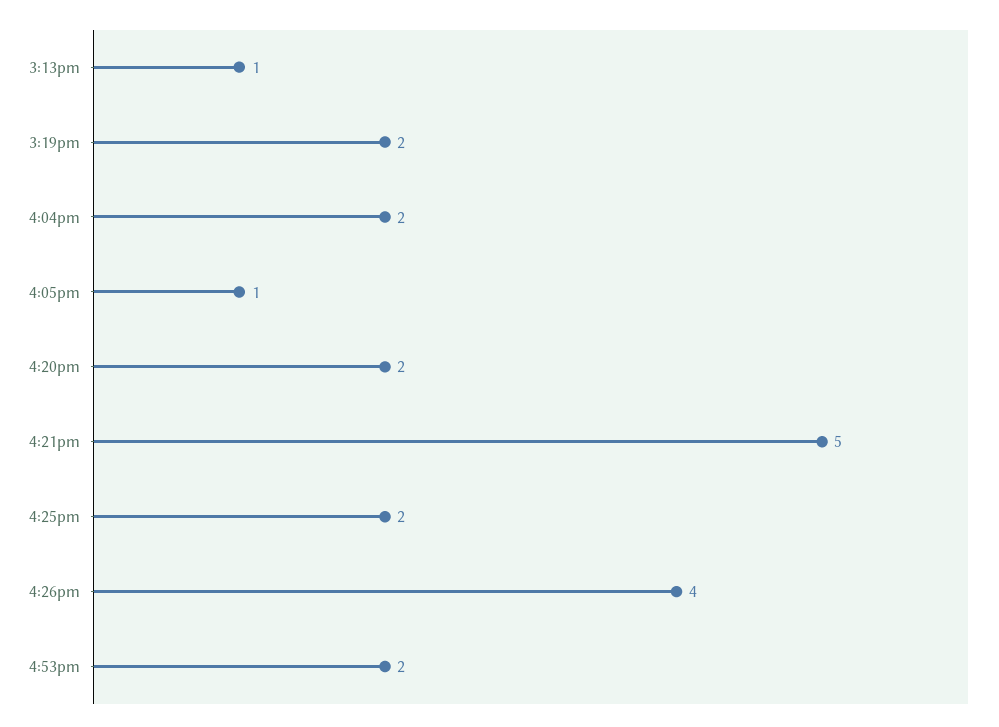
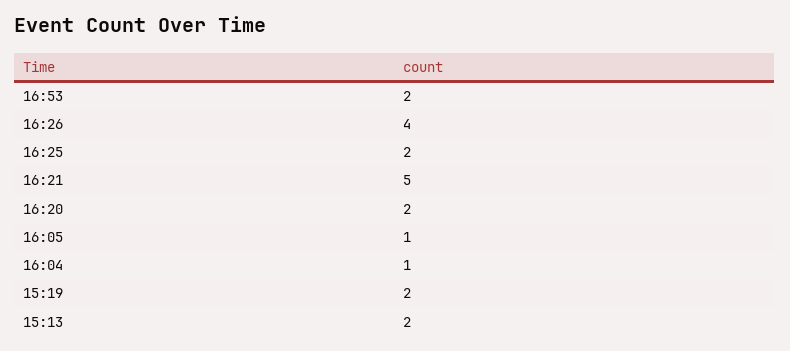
  {
-   "3:13pm": 1,
+   "3:13pm": 2,
    "3:19pm": 2,
-   "4:04pm": 2,
+   "4:04pm": 1,
    "4:05pm": 1,
    "4:20pm": 2,
    "4:21pm": 5,
    "4:25pm": 2,
    "4:26pm": 4,
    "4:53pm": 2
  }

